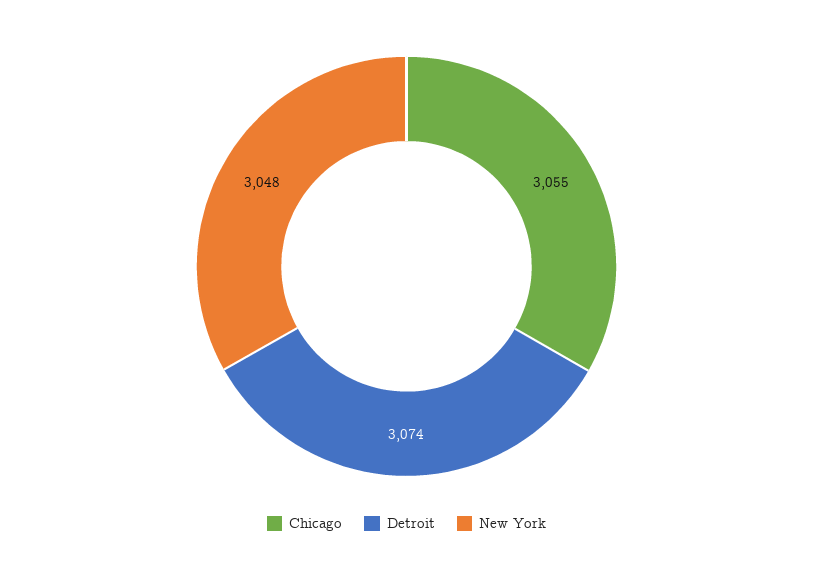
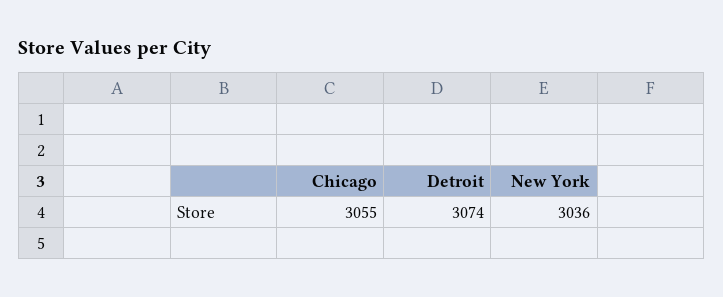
  {
    "Chicago": 3055,
    "Detroit": 3074,
-   "New York": 3048
+   "New York": 3036
  }

